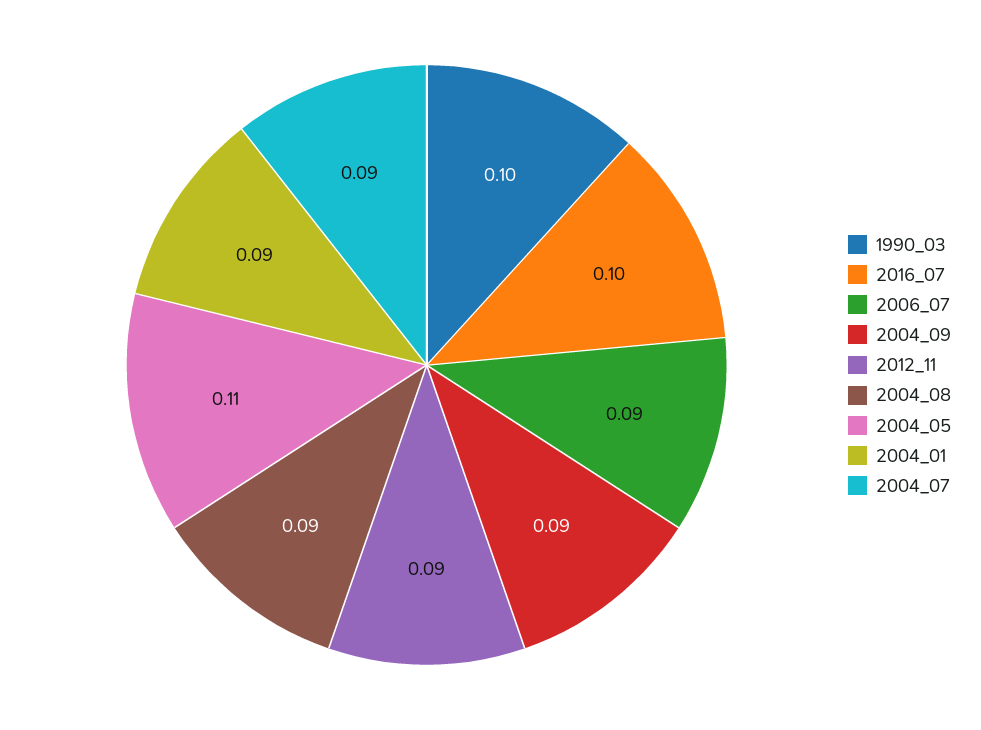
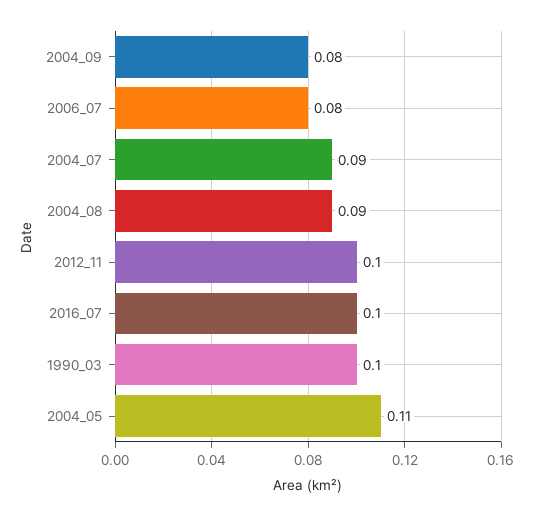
  {
    "1990_03": 0.1,
    "2016_07": 0.1,
-   "2006_07": 0.09,
+   "2006_07": 0.08,
-   "2004_09": 0.09,
+   "2004_09": 0.08,
-   "2012_11": 0.09,
+   "2012_11": 0.1,
    "2004_08": 0.09,
    "2004_05": 0.11,
-   "2004_01": 0.09,
    "2004_07": 0.09
  }

